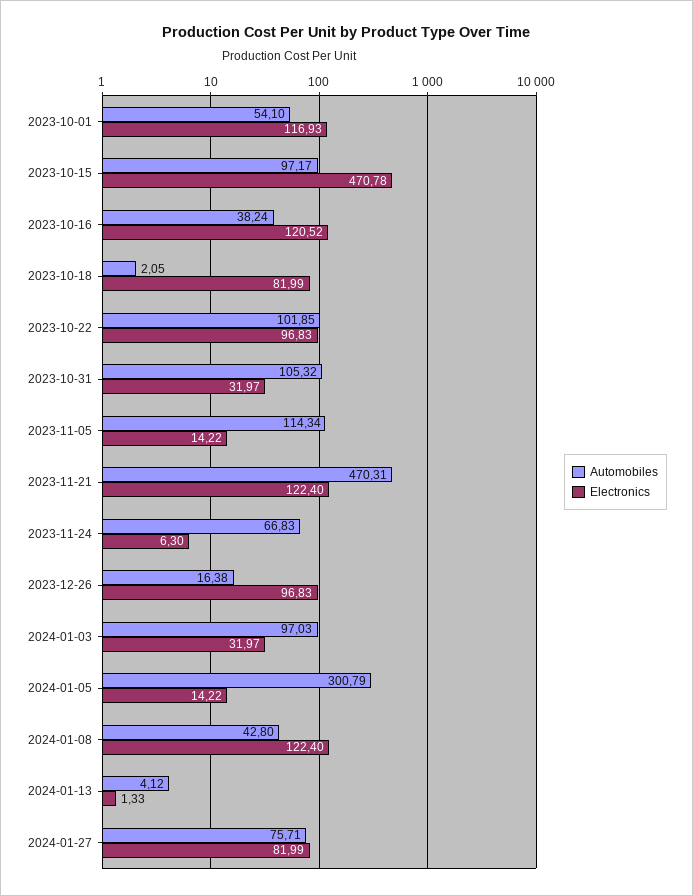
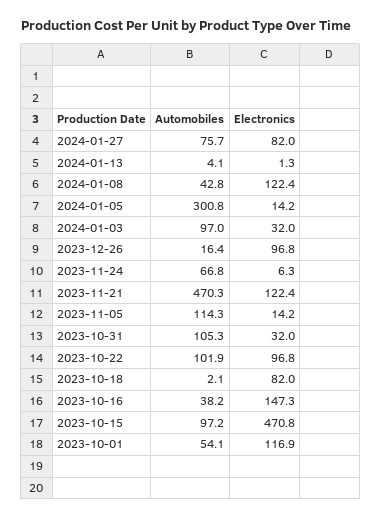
  {
    "Automobiles": {
      "2023-10-01": 54.1,
      "2023-10-15": 97.17,
      "2023-10-16": 38.24,
      "2023-10-18": 2.05,
      "2023-10-22": 101.85,
      "2023-10-31": 105.32,
      "2023-11-05": 114.34,
      "2023-11-21": 470.31,
      "2023-11-24": 66.83,
      "2023-12-26": 16.38,
      "2024-01-03": 97.03,
      "2024-01-05": 300.79,
      "2024-01-08": 42.8,
      "2024-01-13": 4.12,
      "2024-01-27": 75.71
    },
    "Electronics": {
      "2023-10-01": 116.93,
      "2023-10-15": 470.78,
-     "2023-10-16": 120.52,
+     "2023-10-16": 147.3,
      "2023-10-18": 81.99,
      "2023-10-22": 96.83,
      "2023-10-31": 31.97,
      "2023-11-05": 14.22,
      "2023-11-21": 122.4,
      "2023-11-24": 6.3,
      "2023-12-26": 96.83,
      "2024-01-03": 31.97,
      "2024-01-05": 14.22,
      "2024-01-08": 122.4,
      "2024-01-13": 1.33,
      "2024-01-27": 81.99
    }
  }

